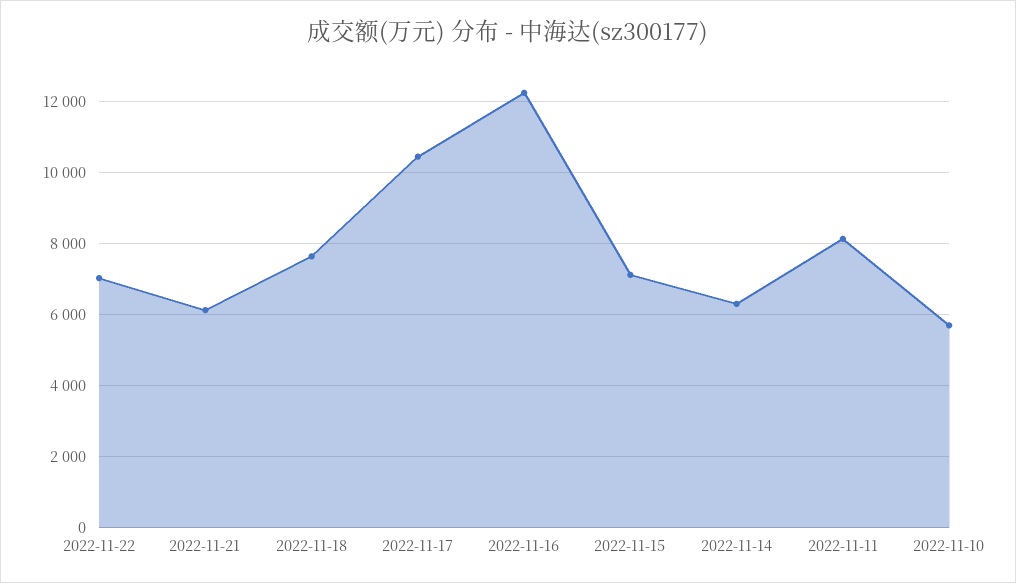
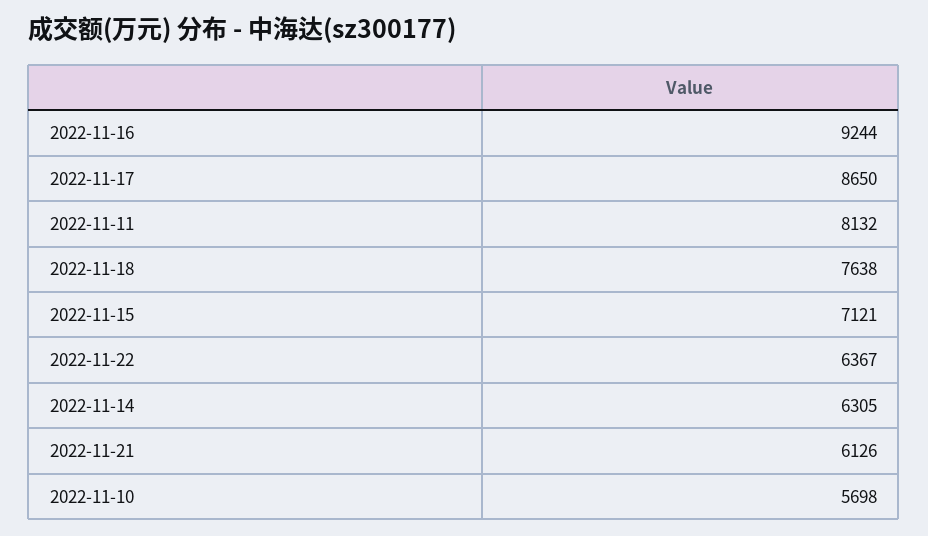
  {
-   "2022-11-22": 7000,
+   "2022-11-22": 6367,
    "2022-11-21": 6126,
    "2022-11-18": 7638,
-   "2022-11-17": 10400,
+   "2022-11-17": 8650,
-   "2022-11-16": 12200,
+   "2022-11-16": 9244,
    "2022-11-15": 7121,
    "2022-11-14": 6305,
    "2022-11-11": 8132,
    "2022-11-10": 5698
  }

